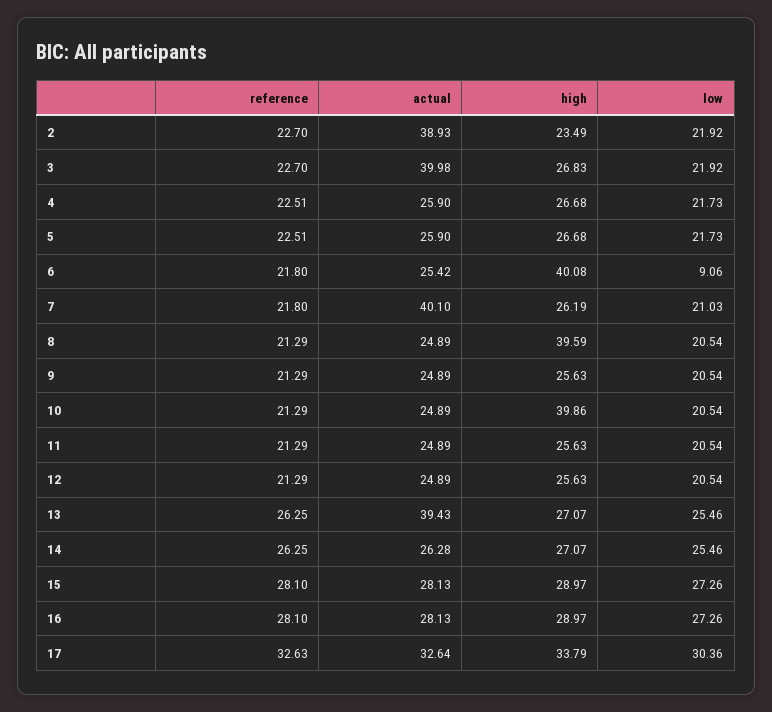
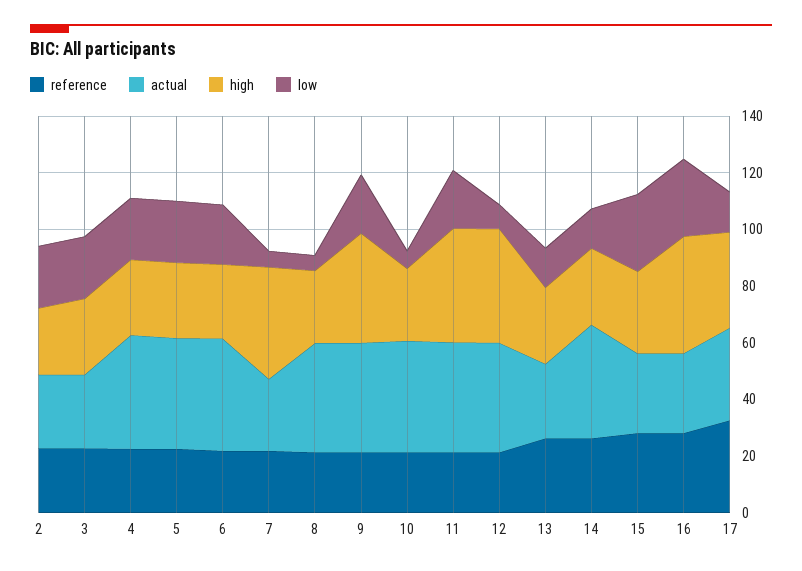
  {
    "reference": {
      "2": 22.7,
      "3": 22.7,
      "4": 22.51,
      "5": 22.51,
      "6": 21.8,
      "7": 21.8,
      "8": 21.29,
      "9": 21.29,
      "10": 21.29,
      "11": 21.29,
      "12": 21.29,
      "13": 26.25,
      "14": 26.25,
      "15": 28.1,
      "16": 28.1,
      "17": 32.63
    },
    "actual": {
-     "2": 38.93,
+     "2": 25,
-     "3": 39.98,
+     "3": 25,
-     "4": 25.9,
+     "4": 40,
-     "5": 25.9,
+     "5": 40,
-     "6": 25.42,
+     "6": 40,
-     "7": 40.1,
+     "7": 25,
-     "8": 24.89,
+     "8": 40,
-     "9": 24.89,
+     "9": 40,
-     "10": 24.89,
+     "10": 40,
-     "11": 24.89,
+     "11": 40,
-     "12": 24.89,
+     "12": 40,
-     "13": 39.43,
+     "13": 25,
-     "14": 26.28,
+     "14": 40,
      "15": 28.13,
      "16": 28.13,
      "17": 32.64
    },
    "high": {
      "2": 23.49,
      "3": 26.83,
      "4": 26.68,
      "5": 26.68,
-     "6": 40.08,
+     "6": 25,
-     "7": 26.19,
+     "7": 40,
-     "8": 39.59,
+     "8": 25,
-     "9": 25.63,
+     "9": 40,
-     "10": 39.86,
+     "10": 25,
-     "11": 25.63,
+     "11": 40,
-     "12": 25.63,
+     "12": 40,
      "13": 27.07,
      "14": 27.07,
      "15": 28.97,
-     "16": 28.97,
+     "16": 40,
      "17": 33.79
    },
    "low": {
      "2": 21.92,
      "3": 21.92,
      "4": 21.73,
      "5": 21.73,
-     "6": 9.06,
+     "6": 20,
-     "7": 21.03,
+     "7": 5,
-     "8": 20.54,
+     "8": 5,
      "9": 20.54,
-     "10": 20.54,
+     "10": 5,
      "11": 20.54,
-     "12": 20.54,
+     "12": 10,
-     "13": 25.46,
+     "13": 15,
-     "14": 25.46,
+     "14": 15,
      "15": 27.26,
      "16": 27.26,
-     "17": 30.36
+     "17": 15
    }
  }

